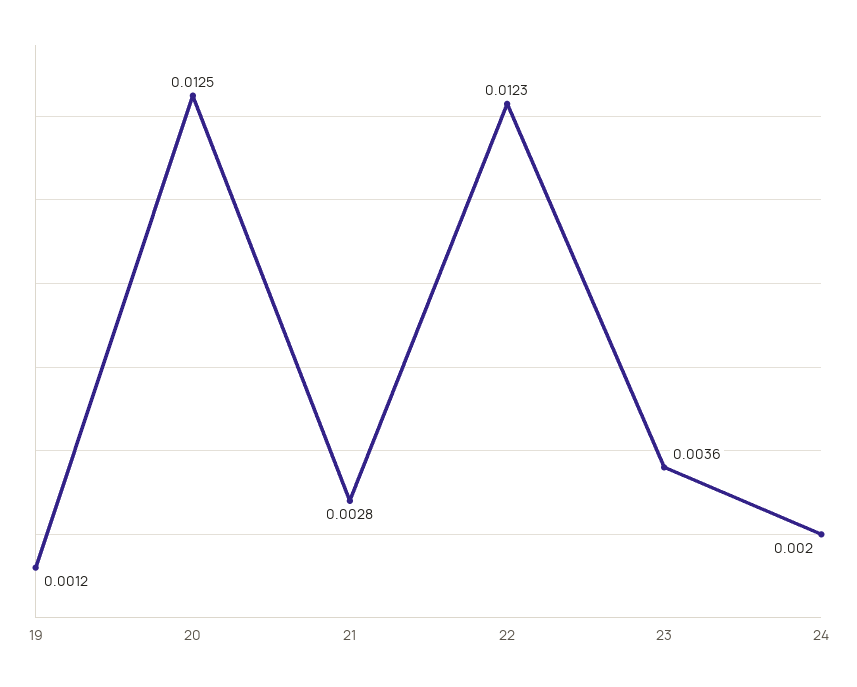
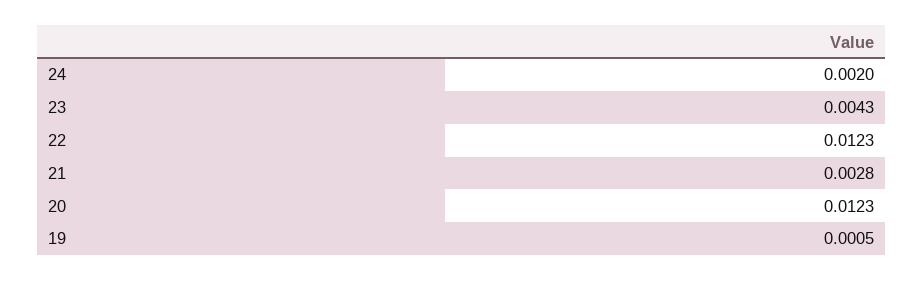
  {
-   "19": 0.0012,
+   "19": 0.0005,
-   "20": 0.0125,
+   "20": 0.0123,
    "21": 0.0028,
    "22": 0.0123,
-   "23": 0.0036,
+   "23": 0.0043,
    "24": 0.002
  }

